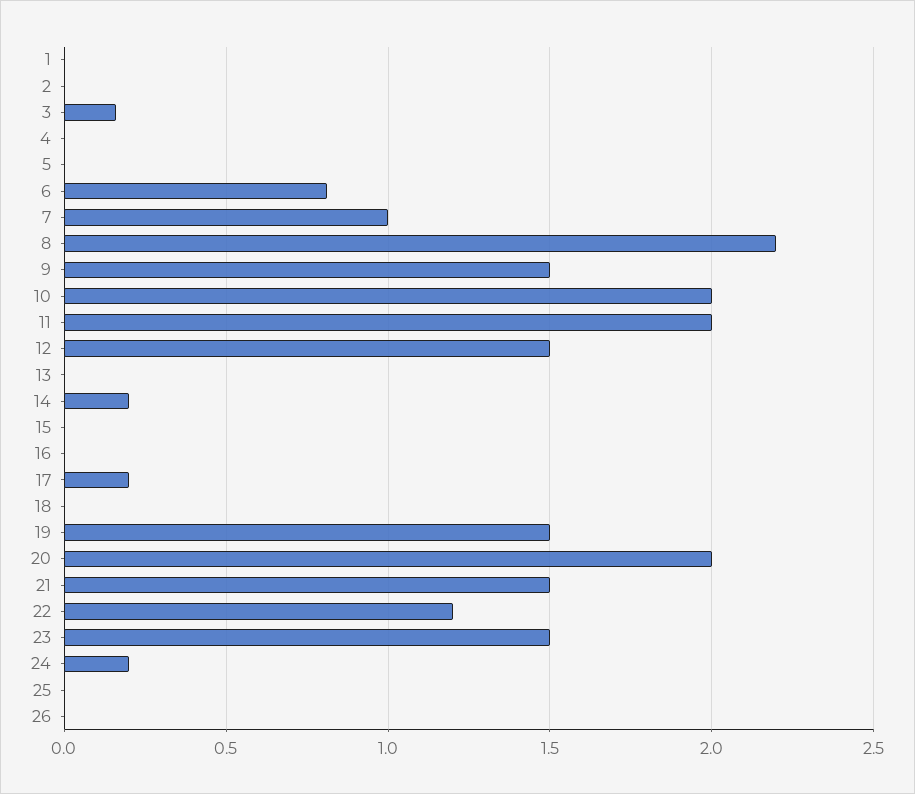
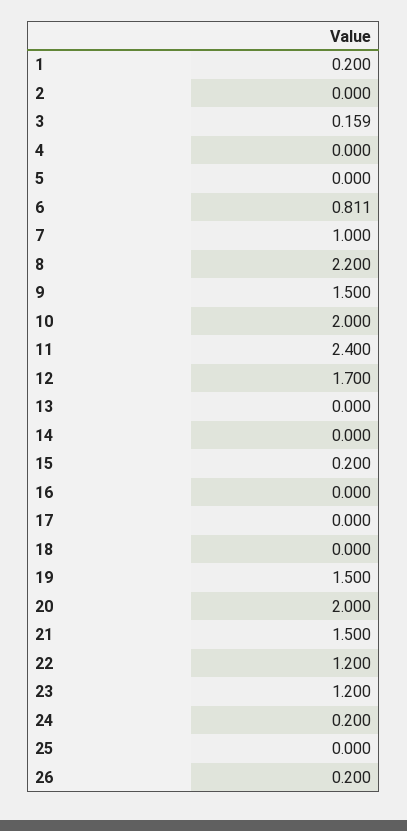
  {
-   "1": 0,
+   "1": 0.2,
    "2": 0,
    "3": 0.159,
    "4": 0,
    "5": 0,
    "6": 0.811,
    "7": 1,
    "8": 2.2,
    "9": 1.5,
    "10": 2,
-   "11": 2,
+   "11": 2.4,
-   "12": 1.5,
+   "12": 1.7,
    "13": 0,
-   "14": 0.2,
+   "14": 0,
-   "15": 0,
+   "15": 0.2,
    "16": 0,
-   "17": 0.2,
+   "17": 0,
    "18": 0,
    "19": 1.5,
    "20": 2,
    "21": 1.5,
    "22": 1.2,
-   "23": 1.5,
+   "23": 1.2,
    "24": 0.2,
    "25": 0,
-   "26": 0
+   "26": 0.2
  }

